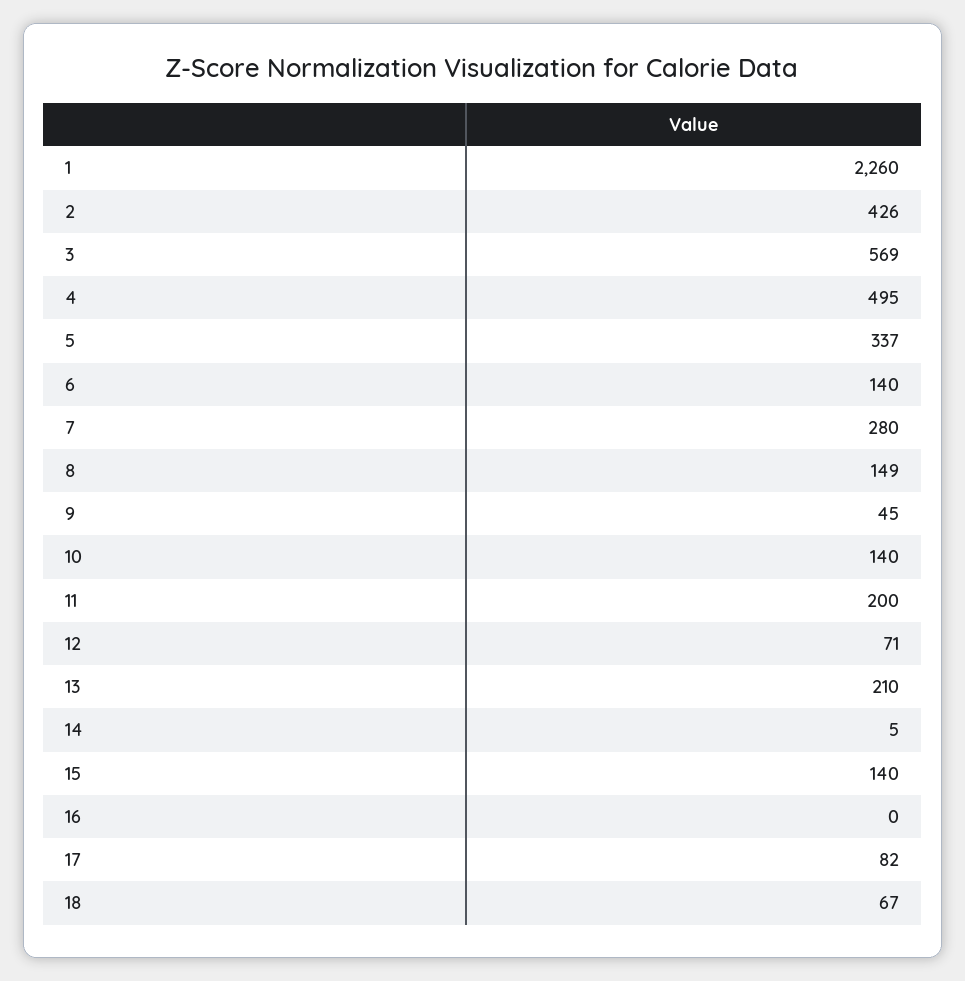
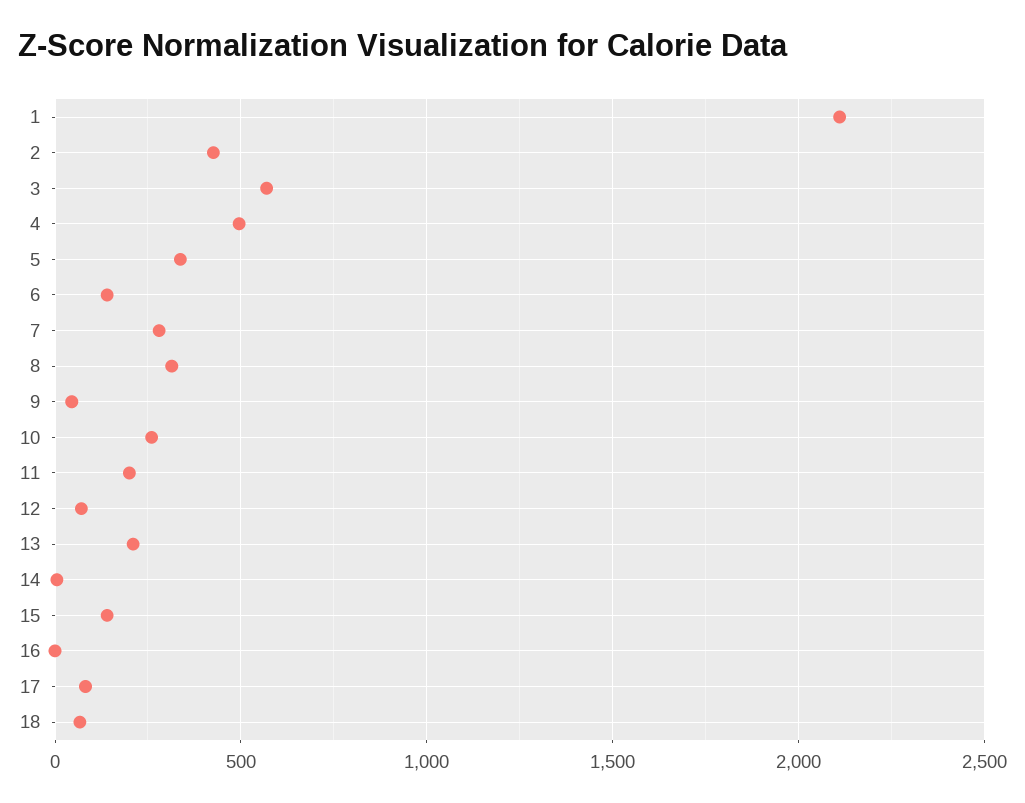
  {
-   "1": 2260,
+   "1": 2100,
    "2": 426,
    "3": 569,
    "4": 495,
    "5": 337,
    "6": 140,
    "7": 280,
-   "8": 149,
+   "8": 300,
    "9": 45,
-   "10": 140,
+   "10": 250,
    "11": 200,
    "12": 71,
    "13": 210,
    "14": 5,
    "15": 140,
    "16": 0,
    "17": 82,
    "18": 67
  }

